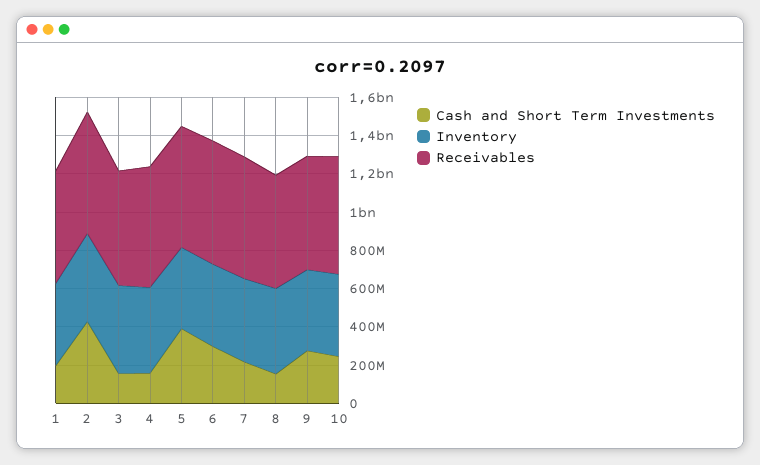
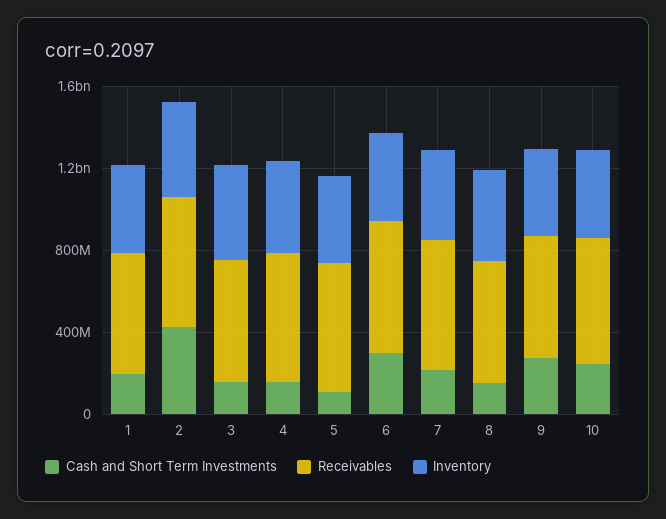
  {
    "Cash and Short Term Investments": {
      "1": 200000000,
      "2": 450000000,
      "3": 150000000,
      "4": 150000000,
-     "5": 400000000,
+     "5": 100000000,
      "6": 300000000,
      "7": 200000000,
      "8": 150000000,
      "9": 300000000,
      "10": 250000000
    },
    "Inventory": {
      "1": 450000000,
      "2": 450000000,
      "3": 450000000,
      "4": 450000000,
      "5": 450000000,
      "6": 450000000,
      "7": 450000000,
      "8": 450000000,
      "9": 400000000,
      "10": 450000000
    },
    "Receivables": {
      "1": 600000000,
      "2": 650000000,
      "3": 600000000,
      "4": 650000000,
      "5": 650000000,
      "6": 650000000,
      "7": 650000000,
      "8": 600000000,
      "9": 600000000,
      "10": 600000000
    }
  }

